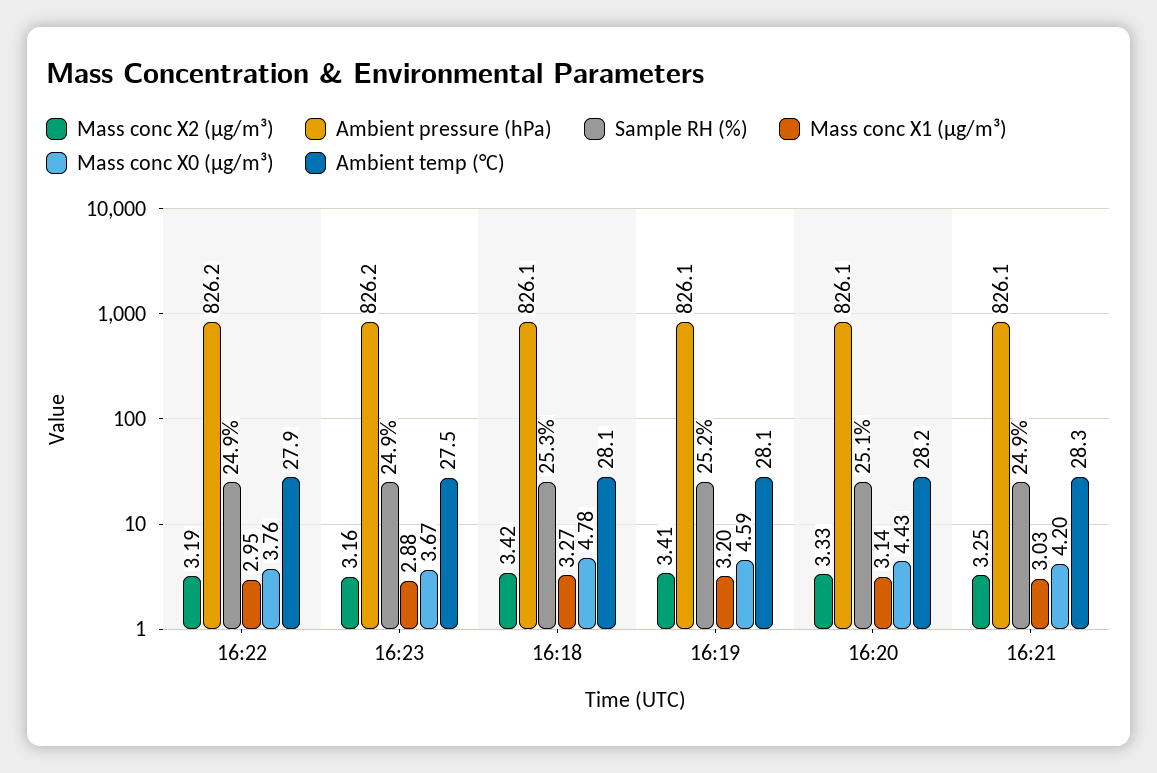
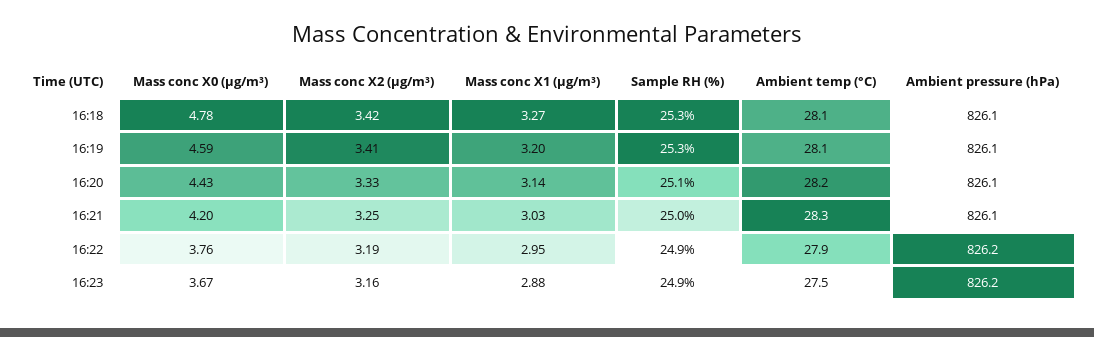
  {
    "Mass conc X2 (μg/m³)": {
      "16:22": 3.19,
      "16:23": 3.16,
      "16:18": 3.42,
      "16:19": 3.41,
      "16:20": 3.33,
      "16:21": 3.25
    },
    "Ambient pressure (hPa)": {
      "16:22": 826.2,
      "16:23": 826.2,
      "16:18": 826.1,
      "16:19": 826.1,
      "16:20": 826.1,
      "16:21": 826.1
    },
    "Sample RH (%)": {
      "16:22": 24.9,
      "16:23": 24.9,
      "16:18": 25.3,
-     "16:19": 25.2,
+     "16:19": 25.3,
      "16:20": 25.1,
-     "16:21": 24.9
+     "16:21": 25
    },
    "Mass conc X1 (μg/m³)": {
      "16:22": 2.95,
      "16:23": 2.88,
      "16:18": 3.27,
      "16:19": 3.2,
      "16:20": 3.14,
      "16:21": 3.03
    },
    "Mass conc X0 (μg/m³)": {
      "16:22": 3.76,
      "16:23": 3.67,
      "16:18": 4.78,
      "16:19": 4.59,
      "16:20": 4.43,
      "16:21": 4.2
    },
    "Ambient temp (°C)": {
      "16:22": 27.9,
      "16:23": 27.5,
      "16:18": 28.1,
      "16:19": 28.1,
      "16:20": 28.2,
      "16:21": 28.3
    }
  }

